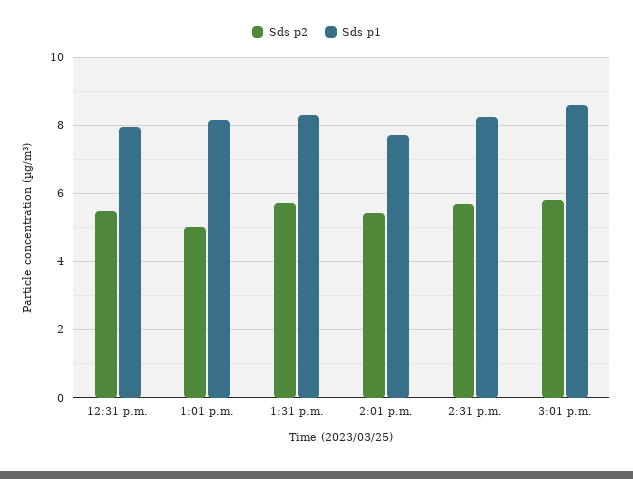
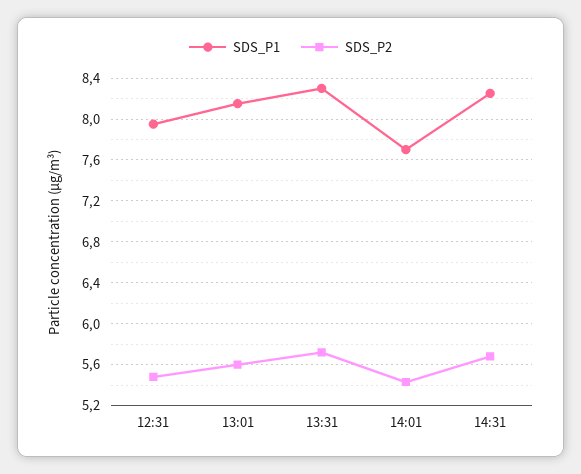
  {
    "Sds p2": {
      "12:31 p.m.": 5.5,
-     "1:01 p.m.": 5,
+     "1:01 p.m.": 5.6,
      "1:31 p.m.": 5.7,
      "2:01 p.m.": 5.4,
-     "2:31 p.m.": 5.7,
+     "2:31 p.m.": 5.7
-     "3:01 p.m.": 5.8
    },
    "Sds p1": {
      "12:31 p.m.": 8,
      "1:01 p.m.": 8.2,
      "1:31 p.m.": 8.3,
      "2:01 p.m.": 7.7,
-     "2:31 p.m.": 8.3,
+     "2:31 p.m.": 8.3
-     "3:01 p.m.": 8.6
    }
  }

